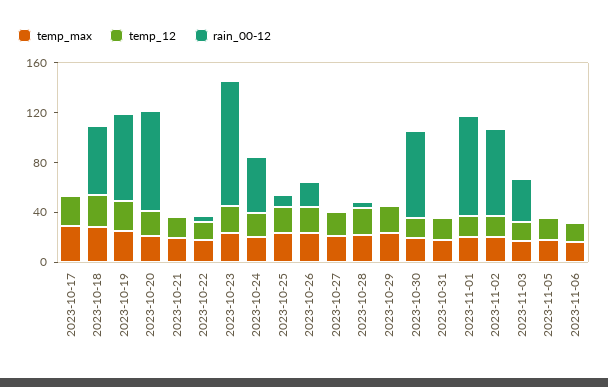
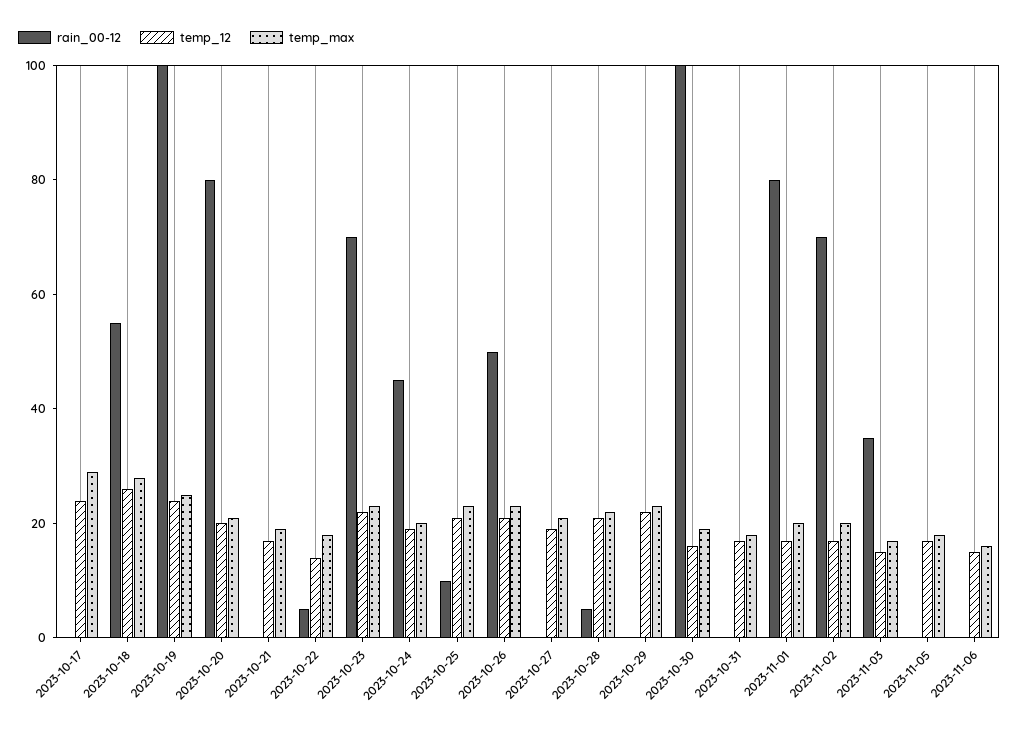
  {
    "temp_max": {
      "2023-10-17": 30,
      "2023-10-18": 30,
      "2023-10-19": 25,
      "2023-10-20": 20,
      "2023-10-21": 20,
      "2023-10-22": 20,
      "2023-10-23": 25,
      "2023-10-24": 20,
      "2023-10-25": 25,
      "2023-10-26": 25,
      "2023-10-27": 20,
      "2023-10-28": 20,
      "2023-10-29": 25,
      "2023-10-30": 20,
      "2023-10-31": 20,
      "2023-11-01": 20,
      "2023-11-02": 20,
      "2023-11-03": 15,
      "2023-11-05": 20,
      "2023-11-06": 15
    },
    "temp_12": {
      "2023-10-17": 25,
      "2023-10-18": 25,
      "2023-10-19": 25,
      "2023-10-20": 20,
      "2023-10-21": 15,
      "2023-10-22": 15,
      "2023-10-23": 20,
      "2023-10-24": 20,
      "2023-10-25": 20,
      "2023-10-26": 20,
      "2023-10-27": 20,
      "2023-10-28": 20,
      "2023-10-29": 20,
      "2023-10-30": 15,
      "2023-10-31": 15,
      "2023-11-01": 15,
      "2023-11-02": 15,
      "2023-11-03": 15,
      "2023-11-05": 15,
      "2023-11-06": 15
    },
    "rain_00-12": {
      "2023-10-17": 0,
      "2023-10-18": 55,
-     "2023-10-19": 70,
+     "2023-10-19": 100,
      "2023-10-20": 80,
      "2023-10-21": 0,
      "2023-10-22": 5,
-     "2023-10-23": 100,
+     "2023-10-23": 70,
      "2023-10-24": 45,
      "2023-10-25": 10,
-     "2023-10-26": 20,
+     "2023-10-26": 50,
      "2023-10-27": 0,
      "2023-10-28": 5,
      "2023-10-29": 0,
-     "2023-10-30": 70,
+     "2023-10-30": 100,
      "2023-10-31": 0,
      "2023-11-01": 80,
      "2023-11-02": 70,
      "2023-11-03": 35,
      "2023-11-05": 0,
      "2023-11-06": 0
    }
  }

